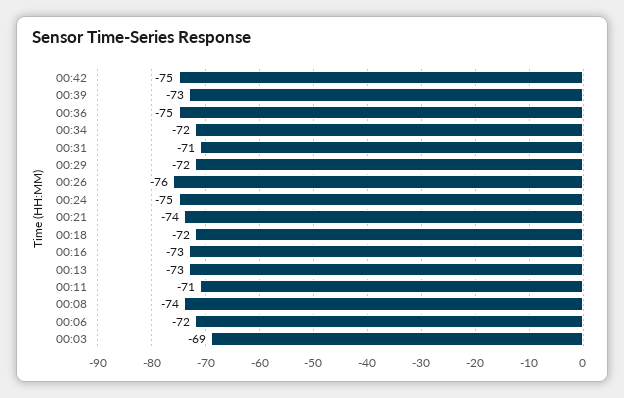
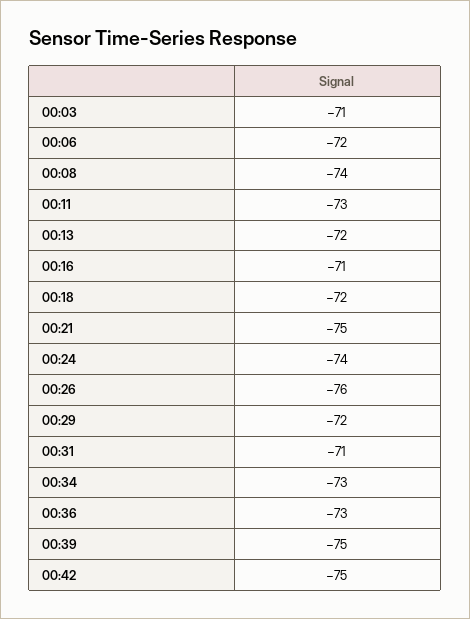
  {
    "00:42": -75,
-   "00:39": -73,
+   "00:39": -75,
-   "00:36": -75,
+   "00:36": -73,
-   "00:34": -72,
+   "00:34": -73,
    "00:31": -71,
    "00:29": -72,
    "00:26": -76,
-   "00:24": -75,
+   "00:24": -74,
-   "00:21": -74,
+   "00:21": -75,
    "00:18": -72,
-   "00:16": -73,
+   "00:16": -71,
-   "00:13": -73,
+   "00:13": -72,
-   "00:11": -71,
+   "00:11": -73,
    "00:08": -74,
    "00:06": -72,
-   "00:03": -69
+   "00:03": -71
  }

